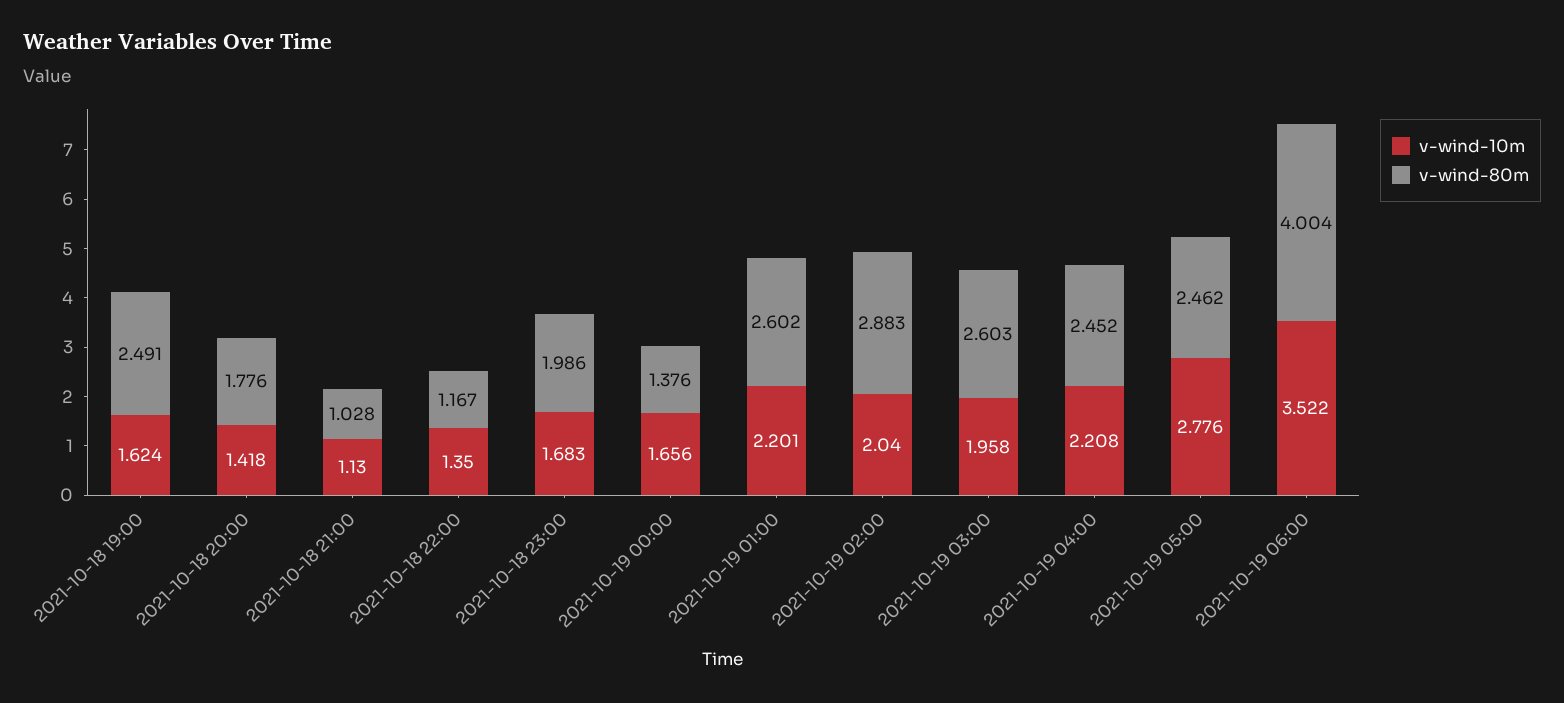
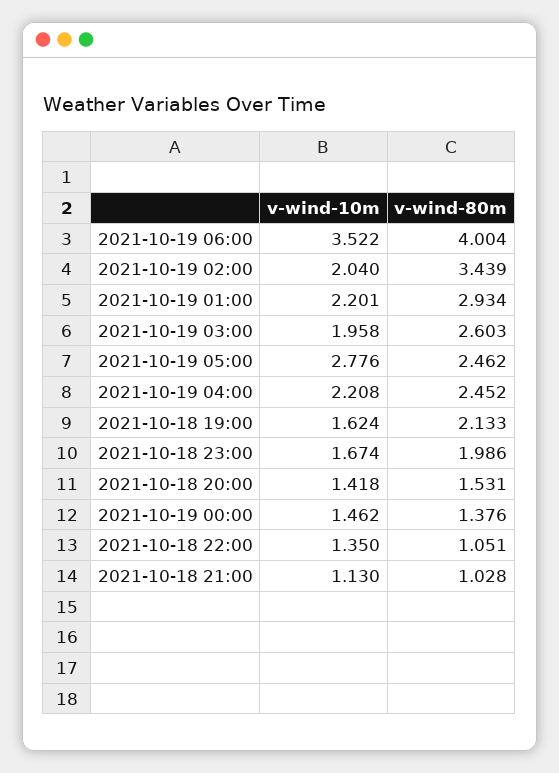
  {
    "v-wind-10m": {
      "2021-10-18 19:00": 1.624,
      "2021-10-18 20:00": 1.418,
      "2021-10-18 21:00": 1.13,
      "2021-10-18 22:00": 1.35,
-     "2021-10-18 23:00": 1.683,
+     "2021-10-18 23:00": 1.674,
-     "2021-10-19 00:00": 1.656,
+     "2021-10-19 00:00": 1.462,
      "2021-10-19 01:00": 2.201,
      "2021-10-19 02:00": 2.04,
      "2021-10-19 03:00": 1.958,
      "2021-10-19 04:00": 2.208,
      "2021-10-19 05:00": 2.776,
      "2021-10-19 06:00": 3.522
    },
    "v-wind-80m": {
-     "2021-10-18 19:00": 2.491,
+     "2021-10-18 19:00": 2.133,
-     "2021-10-18 20:00": 1.776,
+     "2021-10-18 20:00": 1.531,
      "2021-10-18 21:00": 1.028,
-     "2021-10-18 22:00": 1.167,
+     "2021-10-18 22:00": 1.051,
      "2021-10-18 23:00": 1.986,
      "2021-10-19 00:00": 1.376,
-     "2021-10-19 01:00": 2.602,
+     "2021-10-19 01:00": 2.934,
-     "2021-10-19 02:00": 2.883,
+     "2021-10-19 02:00": 3.439,
      "2021-10-19 03:00": 2.603,
      "2021-10-19 04:00": 2.452,
      "2021-10-19 05:00": 2.462,
      "2021-10-19 06:00": 4.004
    }
  }

